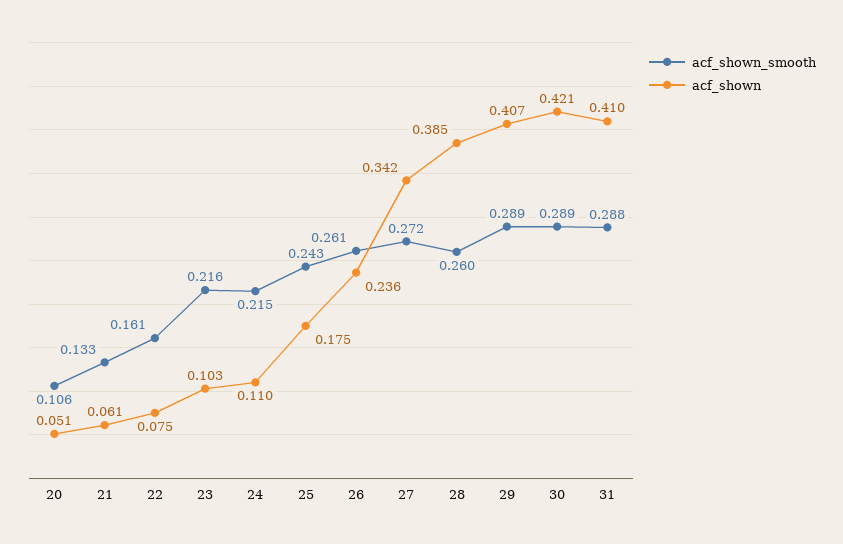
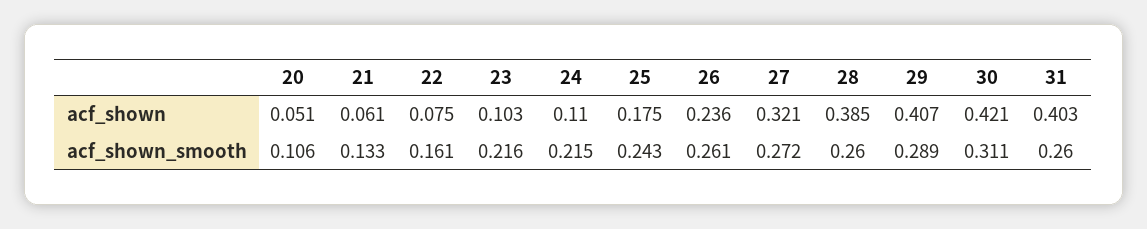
  {
    "acf_shown_smooth": {
      "20": 0.106,
      "21": 0.133,
      "22": 0.161,
      "23": 0.216,
      "24": 0.215,
      "25": 0.243,
      "26": 0.261,
      "27": 0.272,
      "28": 0.26,
      "29": 0.289,
-     "30": 0.289,
+     "30": 0.311,
-     "31": 0.288
+     "31": 0.26
    },
    "acf_shown": {
      "20": 0.051,
      "21": 0.061,
      "22": 0.075,
      "23": 0.103,
      "24": 0.11,
      "25": 0.175,
      "26": 0.236,
-     "27": 0.342,
+     "27": 0.321,
      "28": 0.385,
      "29": 0.407,
      "30": 0.421,
-     "31": 0.41
+     "31": 0.403
    }
  }

